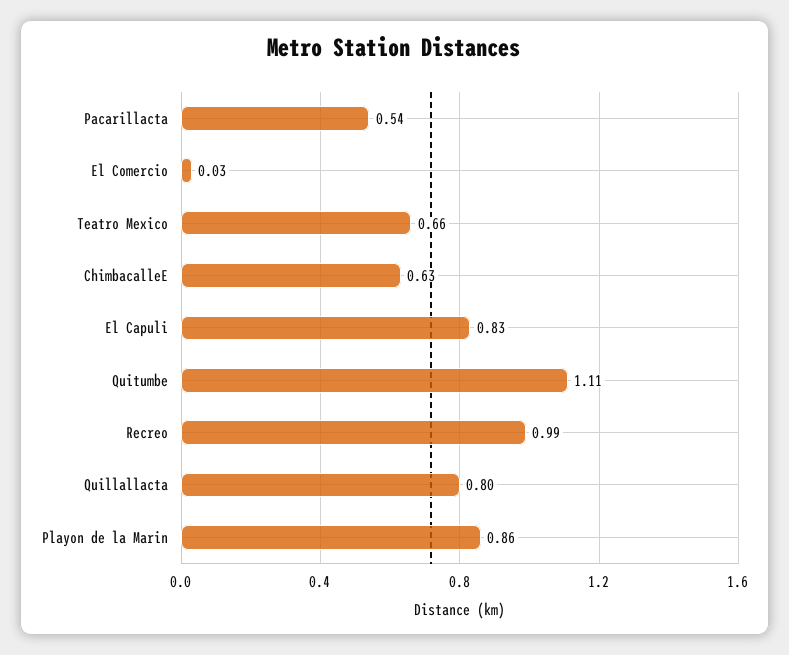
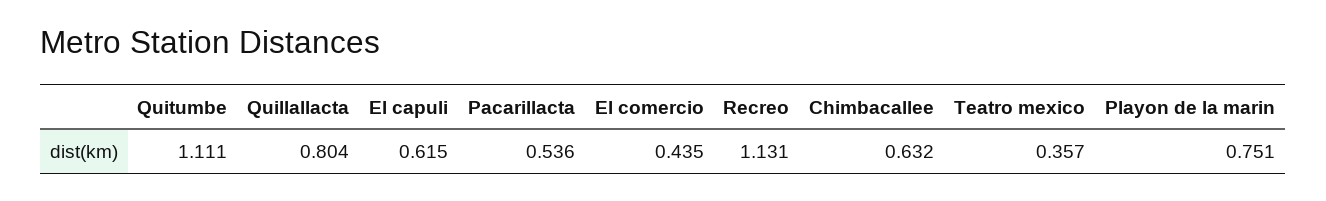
  {
    "Pacarillacta": 0.536,
-   "El Comercio": 0.03,
+   "El Comercio": 0.435,
-   "Teatro Mexico": 0.66,
+   "Teatro Mexico": 0.357,
    "ChimbacalleE": 0.632,
-   "El Capuli": 0.83,
+   "El Capuli": 0.615,
    "Quitumbe": 1.111,
-   "Recreo": 0.99,
+   "Recreo": 1.131,
    "Quillallacta": 0.804,
-   "Playon de la Marin": 0.86
+   "Playon de la Marin": 0.751
  }

